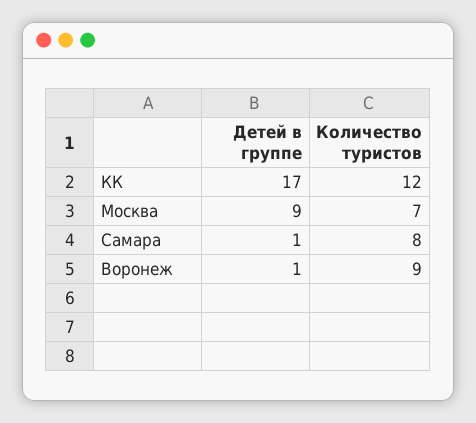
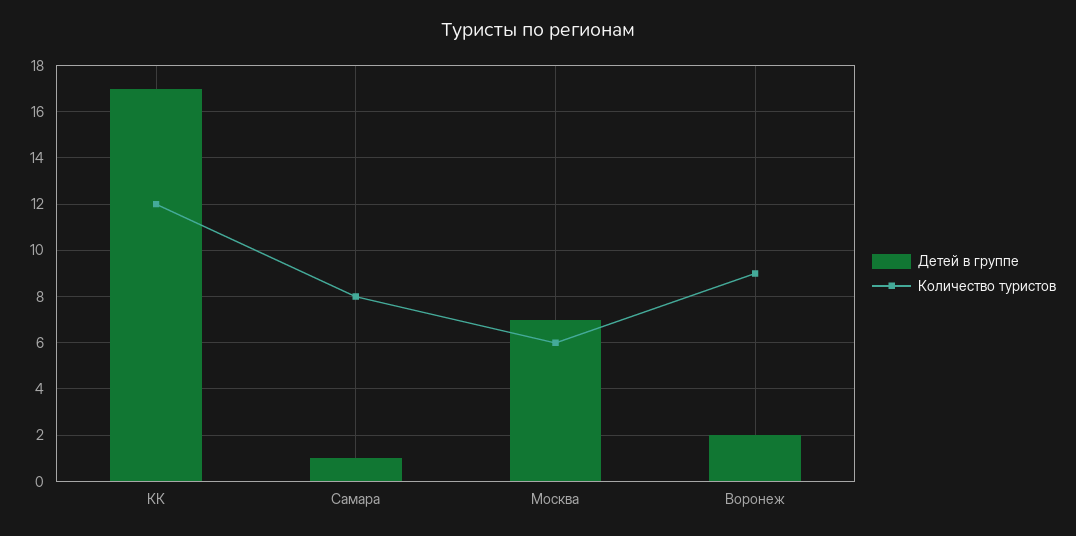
  {
    "Детей в группе": {
      "КК": 17,
-     "Москва": 9,
+     "Москва": 7,
      "Самара": 1,
-     "Воронеж": 1
+     "Воронеж": 2
    },
    "Количество туристов": {
      "КК": 12,
-     "Москва": 7,
+     "Москва": 6,
      "Самара": 8,
      "Воронеж": 9
    }
  }

